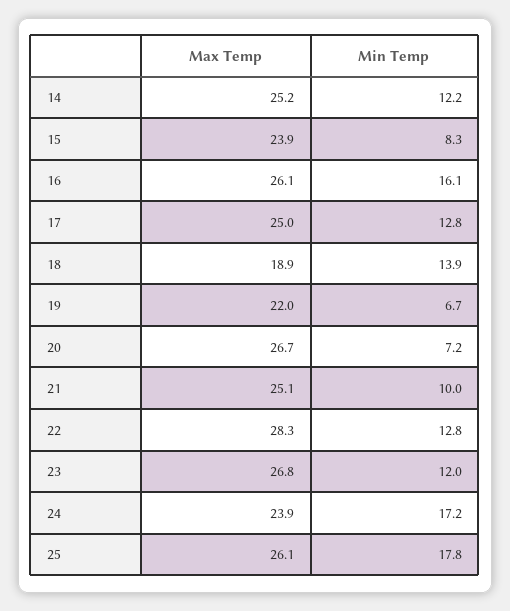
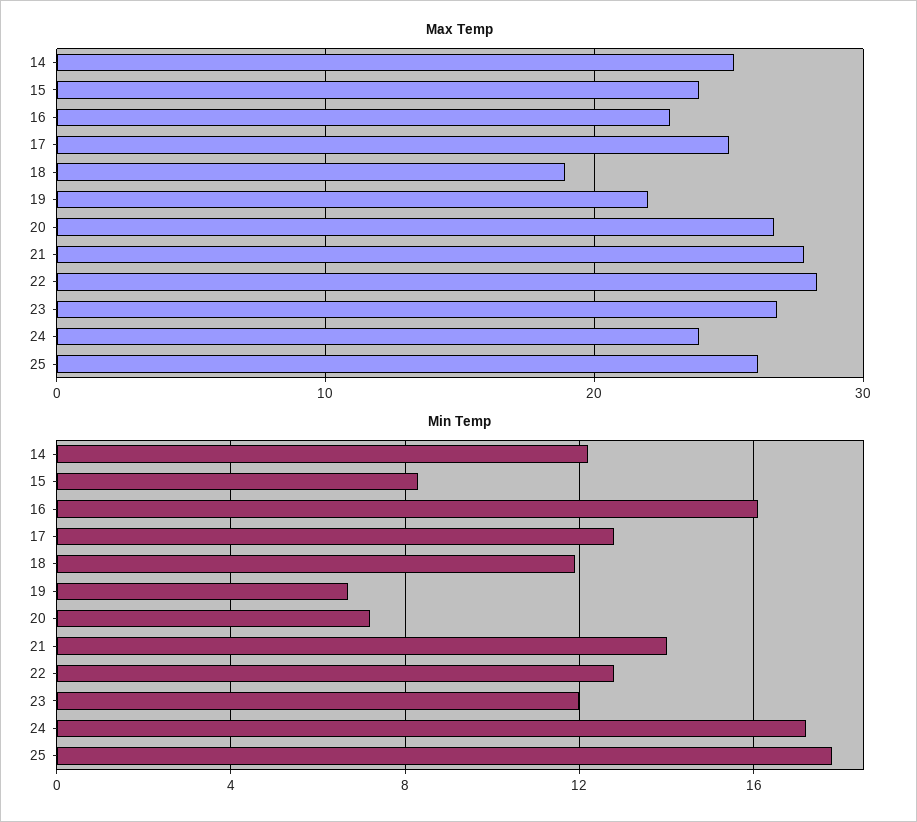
  {
    "Max Temp": {
      "14": 25.2,
      "15": 23.9,
-     "16": 26.1,
+     "16": 23,
      "17": 25,
      "18": 18.9,
      "19": 22,
      "20": 26.7,
-     "21": 25.1,
+     "21": 28,
      "22": 28.3,
      "23": 26.8,
      "24": 23.9,
      "25": 26.1
    },
    "Min Temp": {
      "14": 12.2,
      "15": 8.3,
      "16": 16.1,
      "17": 12.8,
-     "18": 13.9,
+     "18": 12,
      "19": 6.7,
      "20": 7.2,
-     "21": 10,
+     "21": 14,
      "22": 12.8,
      "23": 12,
      "24": 17.2,
      "25": 17.8
    }
  }

